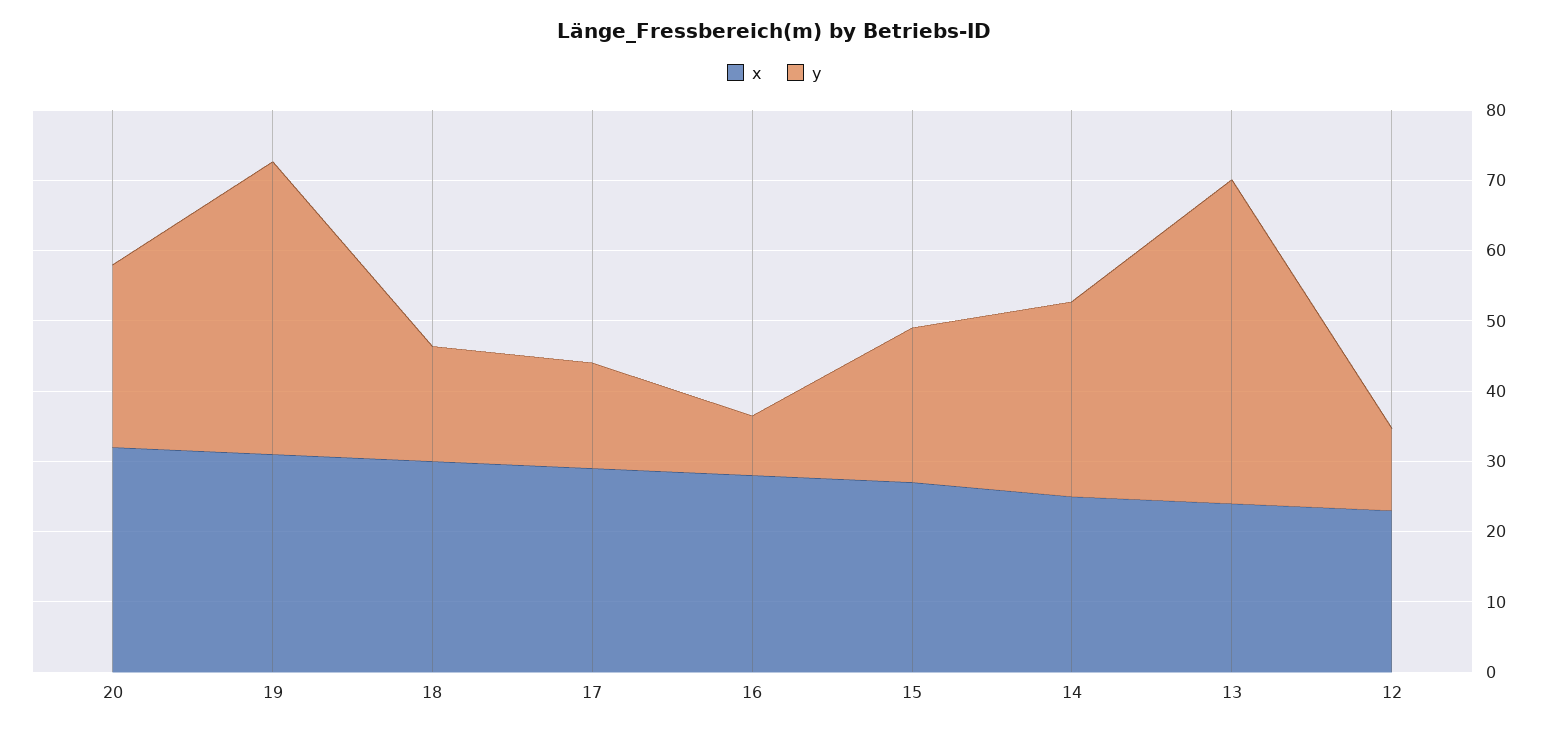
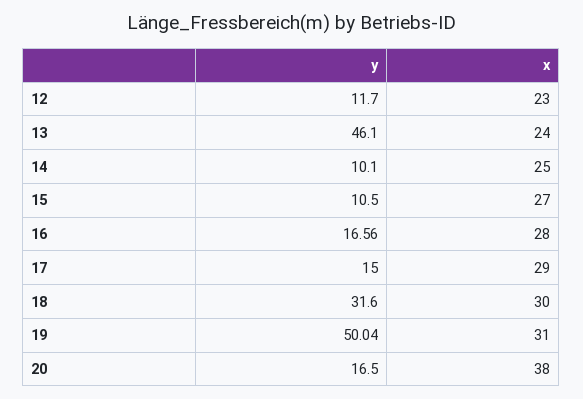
  {
    "x": {
-     "20": 32,
+     "20": 38,
      "19": 31,
      "18": 30,
      "17": 29,
      "16": 28,
      "15": 27,
      "14": 25,
      "13": 24,
      "12": 23
    },
    "y": {
-     "20": 26,
+     "20": 16.5,
-     "19": 42,
+     "19": 50.04,
-     "18": 16,
+     "18": 31.6,
      "17": 15,
-     "16": 8,
+     "16": 16.56,
-     "15": 22,
+     "15": 10.5,
-     "14": 28,
+     "14": 10.1,
      "13": 46.1,
      "12": 11.7
    }
  }

